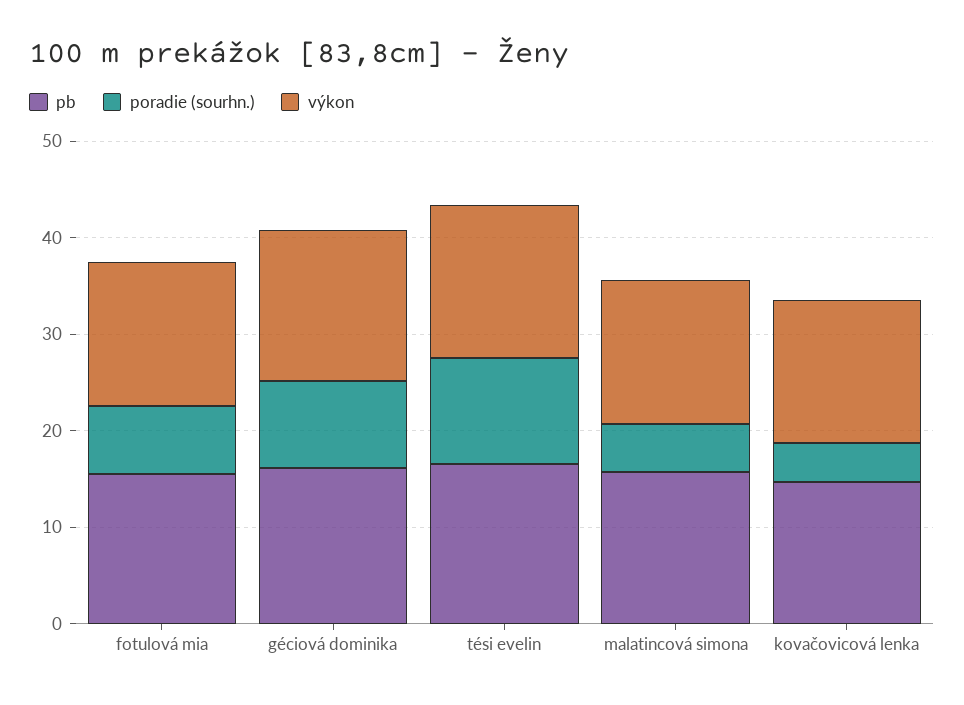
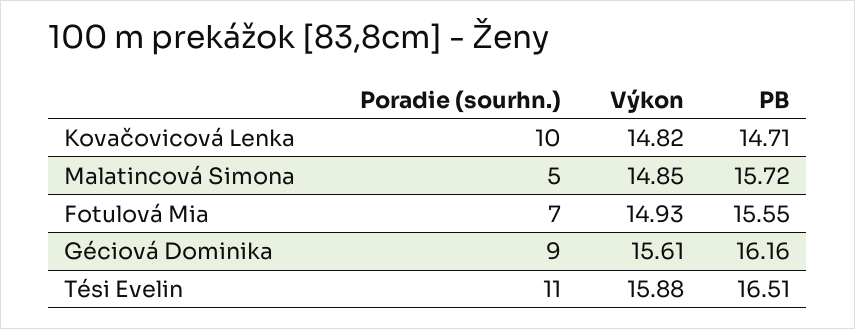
  {
    "pb": {
      "fotulová mia": 15.55,
      "géciová dominika": 16.16,
      "tési evelin": 16.51,
      "malatincová simona": 15.72,
      "kovačovicová lenka": 14.71
    },
    "poradie (sourhn.)": {
      "fotulová mia": 7,
      "géciová dominika": 9,
      "tési evelin": 11,
      "malatincová simona": 5,
-     "kovačovicová lenka": 4
+     "kovačovicová lenka": 10
    },
    "výkon": {
      "fotulová mia": 14.93,
      "géciová dominika": 15.61,
      "tési evelin": 15.88,
      "malatincová simona": 14.85,
      "kovačovicová lenka": 14.82
    }
  }

